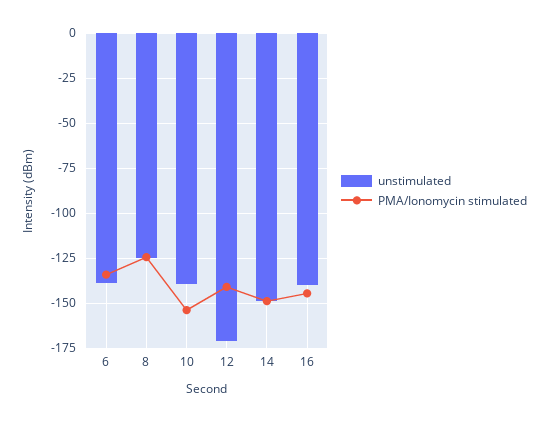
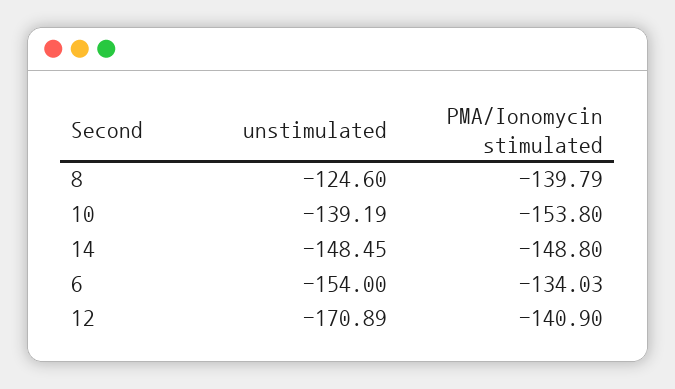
  {
    "unstimulated": {
-     "6": -140,
+     "6": -154,
      "8": -124.6,
      "10": -139.19,
      "12": -170.89,
-     "14": -148.45,
+     "14": -148.45
-     "16": -140
    },
    "PMA/Ionomycin stimulated": {
      "6": -134.03,
-     "8": -125,
+     "8": -139.79,
      "10": -153.8,
      "12": -140.9,
-     "14": -148.8,
+     "14": -148.8
-     "16": -145
    }
  }

